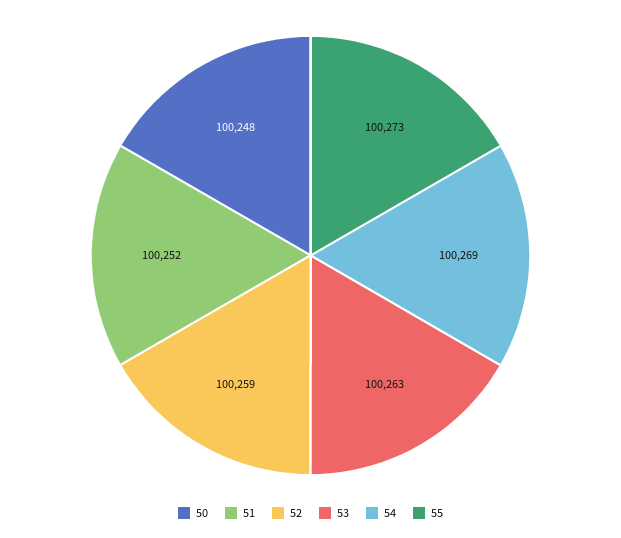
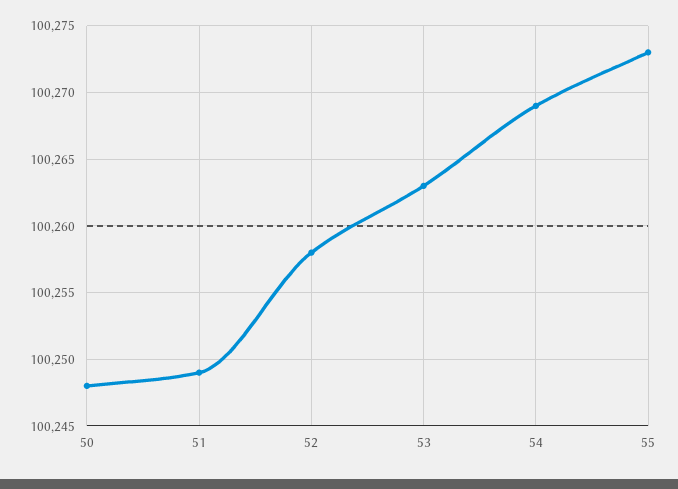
  {
    "50": 100248,
-   "51": 100252,
+   "51": 100249,
-   "52": 100259,
+   "52": 100258,
    "53": 100263,
    "54": 100269,
    "55": 100273
  }

